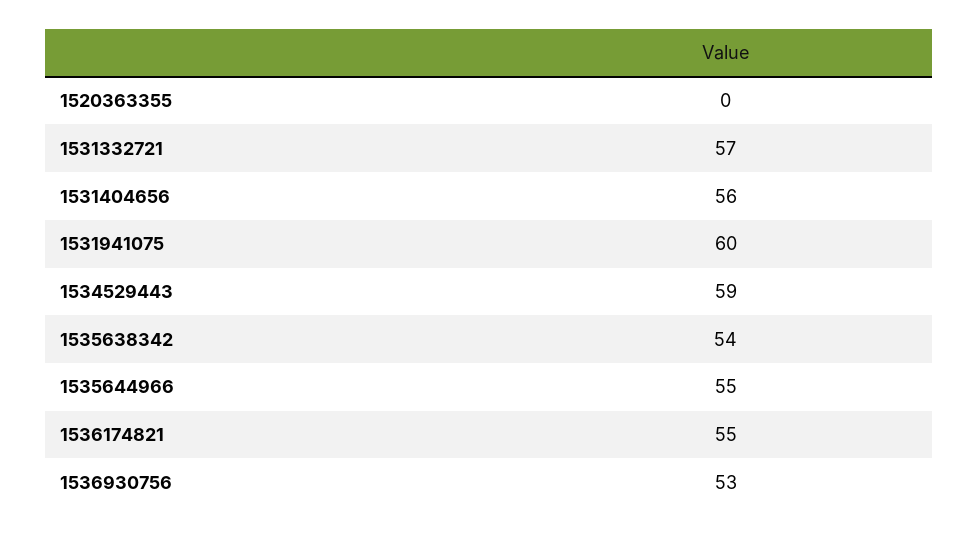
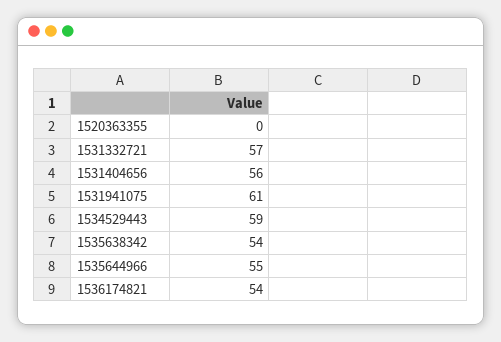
  {
    "1520363355": 0,
    "1531332721": 57,
    "1531404656": 56,
-   "1531941075": 60,
+   "1531941075": 61,
    "1534529443": 59,
    "1535638342": 54,
    "1535644966": 55,
-   "1536174821": 55,
+   "1536174821": 54
-   "1536930756": 53
  }

